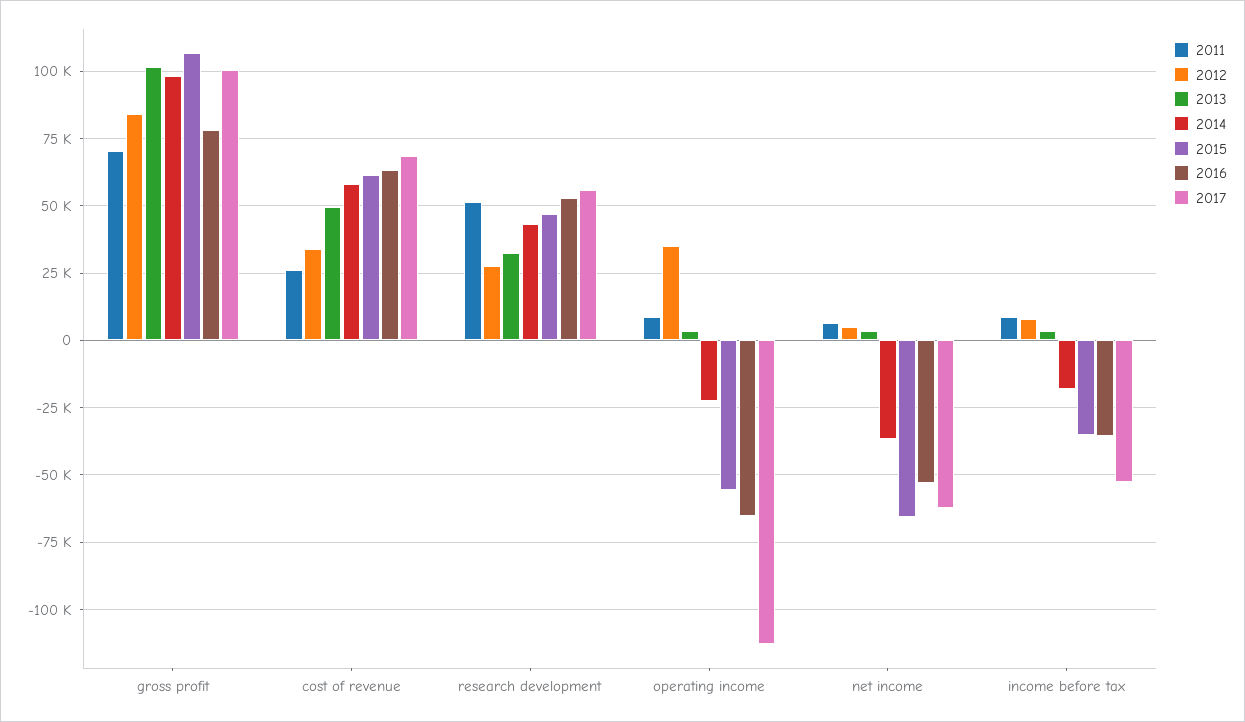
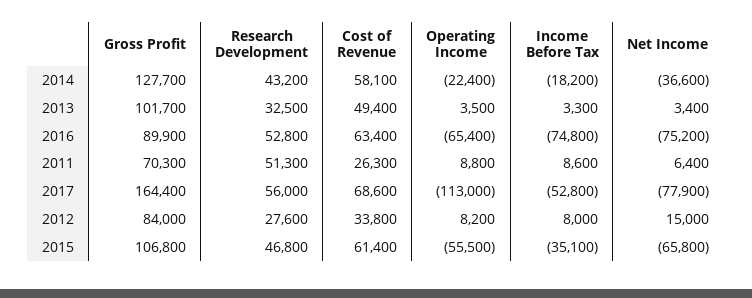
  {
    "2011": {
      "gross profit": 70300,
      "cost of revenue": 26300,
      "research development": 51300,
      "operating income": 8800,
      "net income": 6400,
      "income before tax": 8600
    },
    "2012": {
      "gross profit": 84000,
      "cost of revenue": 33800,
      "research development": 27600,
-     "operating income": 35000,
+     "operating income": 8200,
-     "net income": 5000,
+     "net income": 15000,
      "income before tax": 8000
    },
    "2013": {
      "gross profit": 101700,
      "cost of revenue": 49400,
      "research development": 32500,
      "operating income": 3500,
      "net income": 3400,
      "income before tax": 3300
    },
    "2014": {
-     "gross profit": 97500,
+     "gross profit": 127700,
      "cost of revenue": 58100,
      "research development": 43200,
      "operating income": -22400,
      "net income": -36600,
      "income before tax": -18200
    },
    "2015": {
      "gross profit": 106800,
      "cost of revenue": 61400,
      "research development": 46800,
      "operating income": -55500,
      "net income": -65800,
      "income before tax": -35100
    },
    "2016": {
-     "gross profit": 77500,
+     "gross profit": 89900,
      "cost of revenue": 63400,
      "research development": 52800,
      "operating income": -65400,
-     "net income": -52500,
+     "net income": -75200,
-     "income before tax": -35000
+     "income before tax": -74800
    },
    "2017": {
-     "gross profit": 100000,
+     "gross profit": 164400,
      "cost of revenue": 68600,
      "research development": 56000,
      "operating income": -113000,
-     "net income": -62500,
+     "net income": -77900,
      "income before tax": -52800
    }
  }

